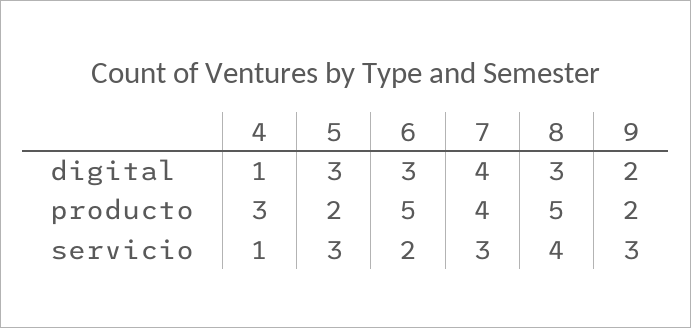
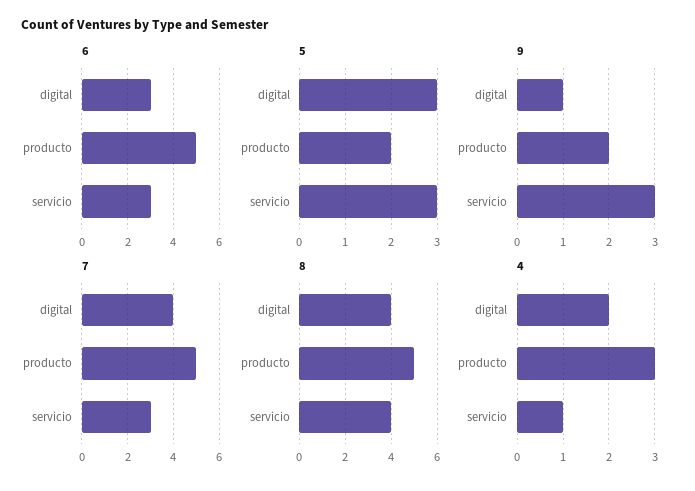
  {
    "4": {
-     "digital": 1,
+     "digital": 2,
      "producto": 3,
      "servicio": 1
    },
    "5": {
      "digital": 3,
      "producto": 2,
      "servicio": 3
    },
    "6": {
      "digital": 3,
      "producto": 5,
-     "servicio": 2
+     "servicio": 3
    },
    "7": {
      "digital": 4,
-     "producto": 4,
+     "producto": 5,
      "servicio": 3
    },
    "8": {
-     "digital": 3,
+     "digital": 4,
      "producto": 5,
      "servicio": 4
    },
    "9": {
-     "digital": 2,
+     "digital": 1,
      "producto": 2,
      "servicio": 3
    }
  }

